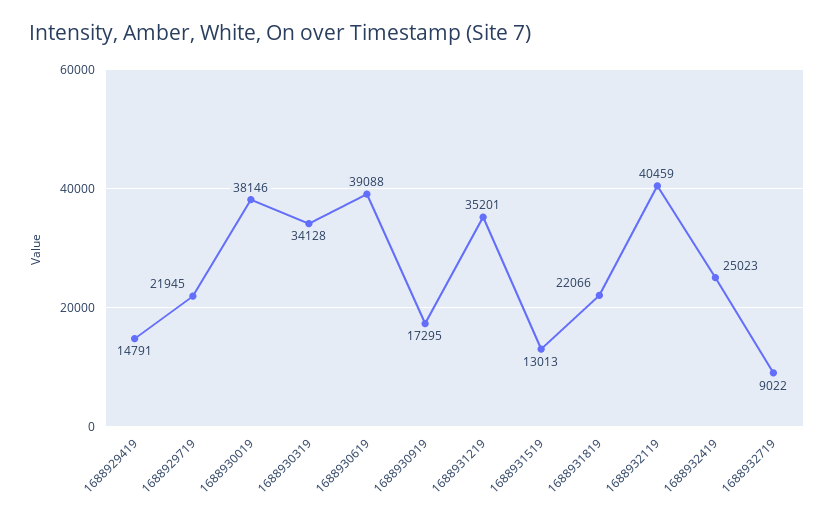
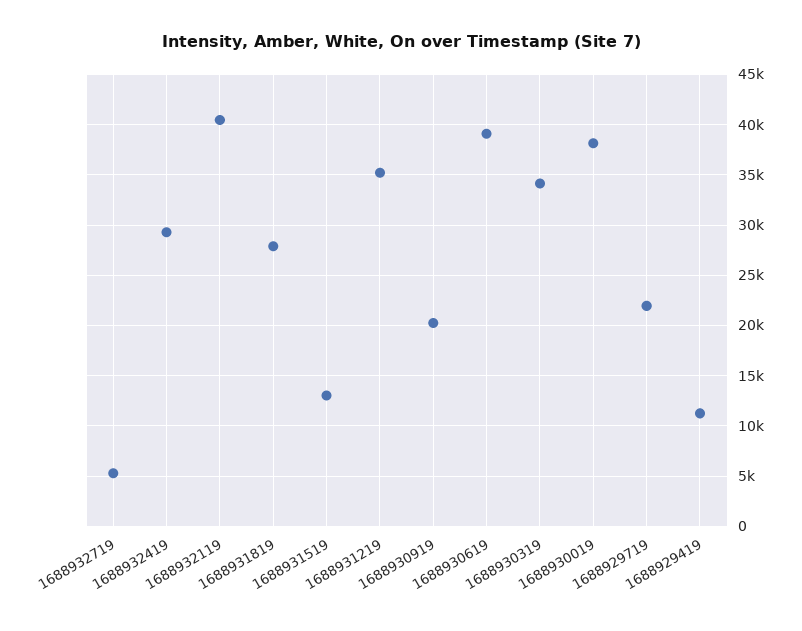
  {
-   "1688929419": 14791,
+   "1688929419": 11000,
    "1688929719": 21945,
    "1688930019": 38146,
    "1688930319": 34128,
    "1688930619": 39088,
-   "1688930919": 17295,
+   "1688930919": 20000,
    "1688931219": 35201,
    "1688931519": 13013,
-   "1688931819": 22066,
+   "1688931819": 28000,
    "1688932119": 40459,
-   "1688932419": 25023,
+   "1688932419": 29000,
-   "1688932719": 9022
+   "1688932719": 5000
  }

